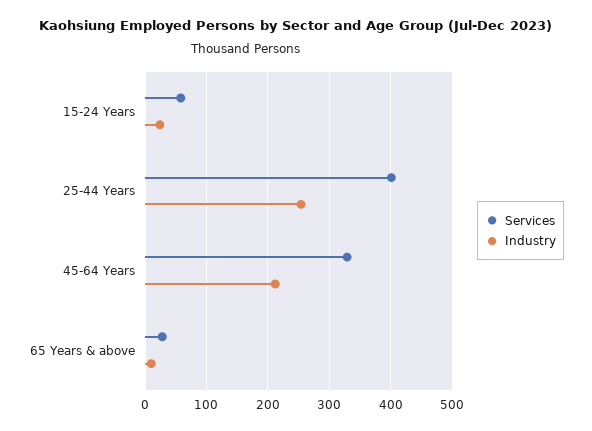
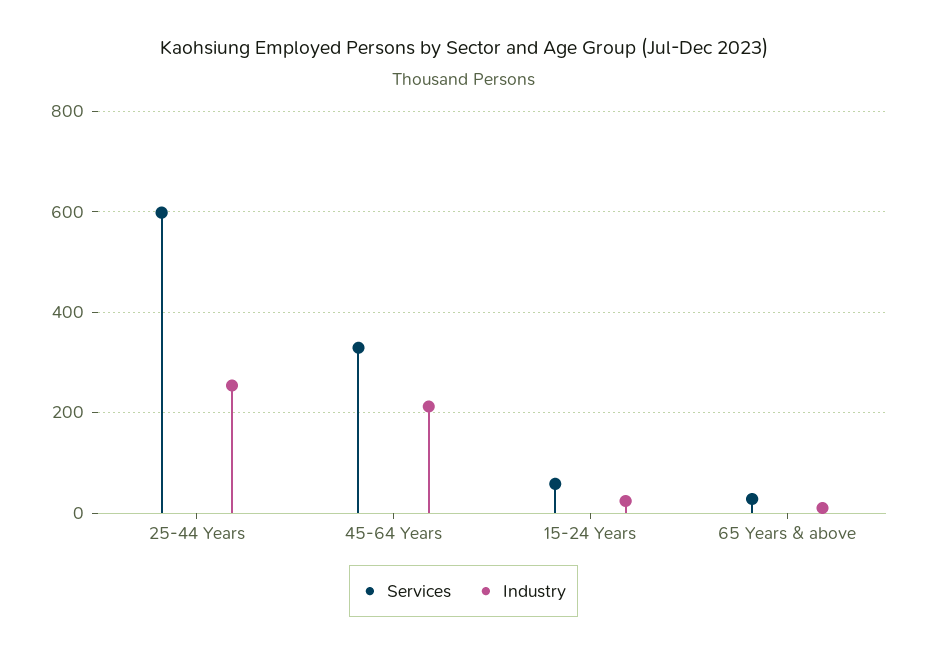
  {
    "Services": {
      "15-24 Years": 60,
-     "25-44 Years": 400,
+     "25-44 Years": 600,
      "45-64 Years": 330,
      "65 Years & above": 30
    },
    "Industry": {
      "15-24 Years": 20,
      "25-44 Years": 250,
      "45-64 Years": 210,
      "65 Years & above": 10
    }
  }

